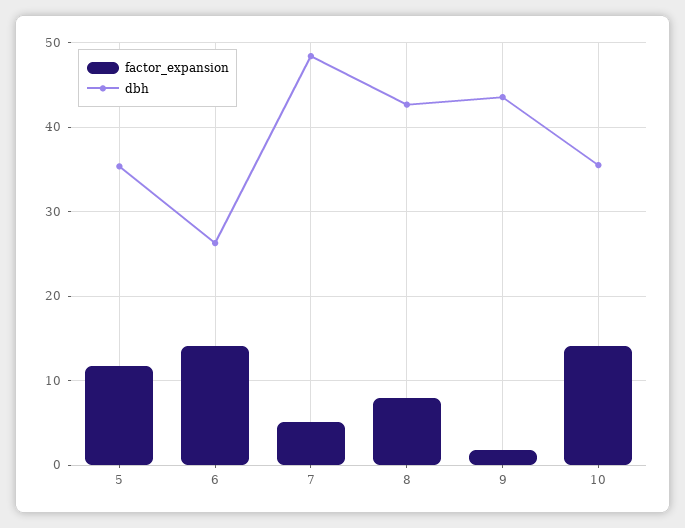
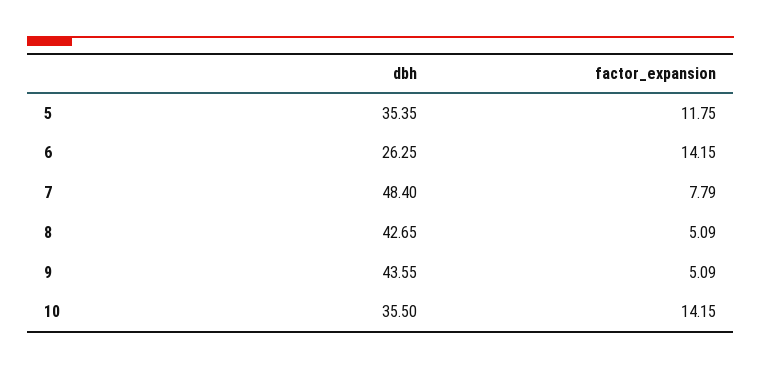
  {
    "factor_expansion": {
      "5": 11.75,
      "6": 14.15,
-     "7": 5,
+     "7": 7.79,
-     "8": 8,
+     "8": 5.09,
-     "9": 2,
+     "9": 5.09,
      "10": 14.15
    },
    "dbh": {
      "5": 35.35,
      "6": 26.25,
      "7": 48.4,
      "8": 42.65,
      "9": 43.55,
      "10": 35.5
    }
  }

